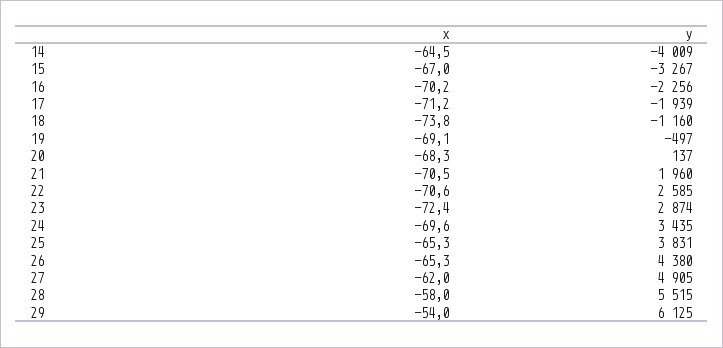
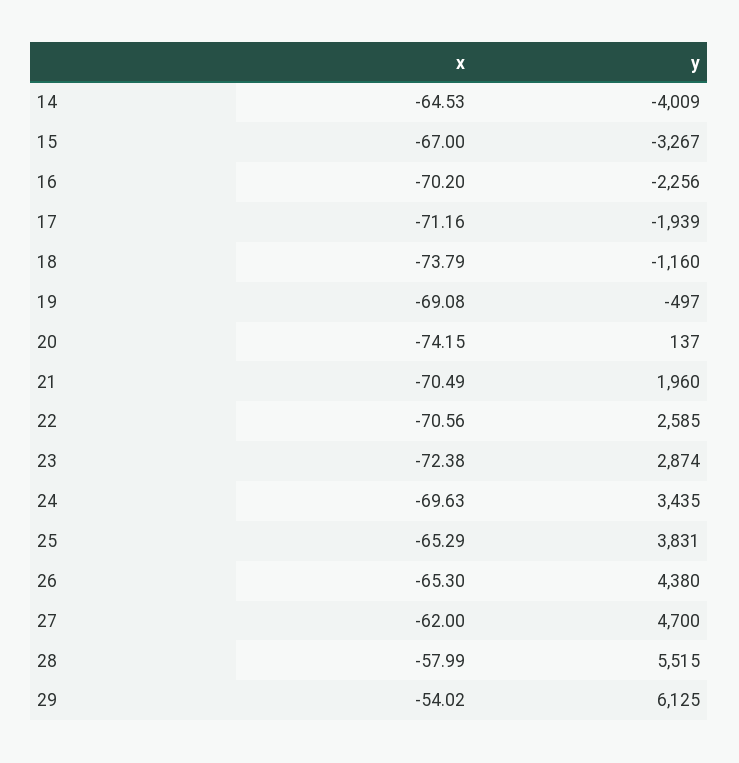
  {
    "x": {
      "14": -64.53,
      "15": -67,
      "16": -70.2,
      "17": -71.16,
      "18": -73.79,
      "19": -69.08,
-     "20": -68.3,
+     "20": -74.15,
      "21": -70.49,
      "22": -70.56,
      "23": -72.38,
      "24": -69.63,
      "25": -65.29,
      "26": -65.3,
      "27": -62,
      "28": -57.99,
      "29": -54.02
    },
    "y": {
      "14": -4009,
      "15": -3267,
      "16": -2256,
      "17": -1939,
      "18": -1160,
      "19": -497,
      "20": 137,
      "21": 1960,
      "22": 2585,
      "23": 2874,
      "24": 3435,
      "25": 3831,
      "26": 4380,
-     "27": 4905,
+     "27": 4700,
      "28": 5515,
      "29": 6125
    }
  }

